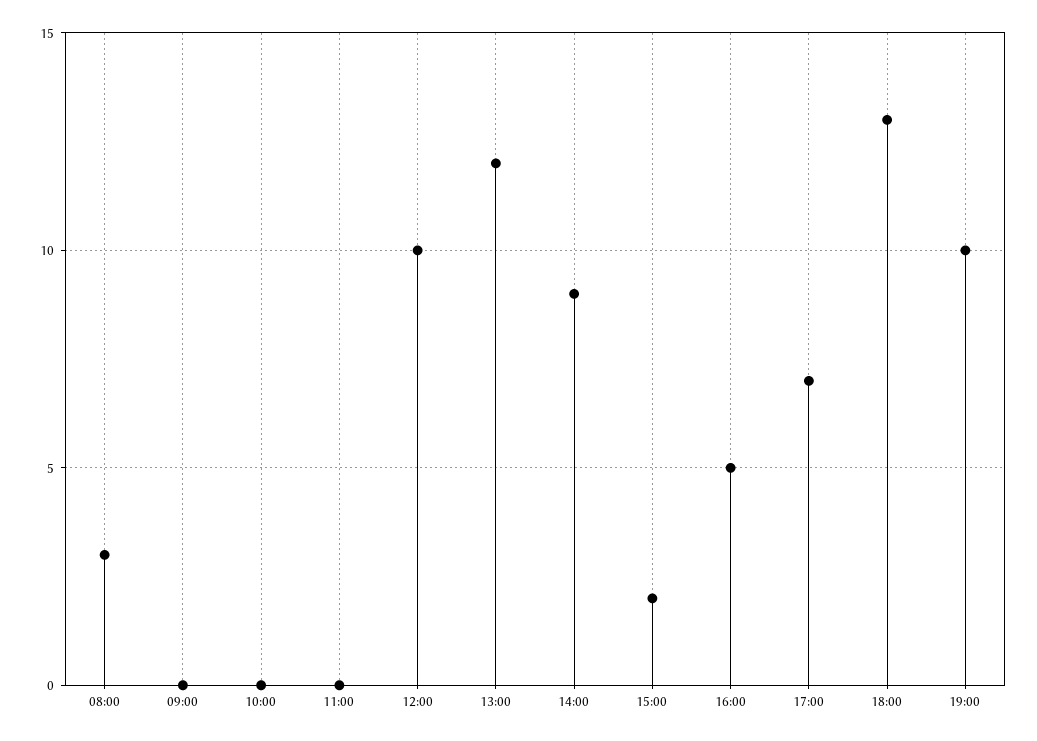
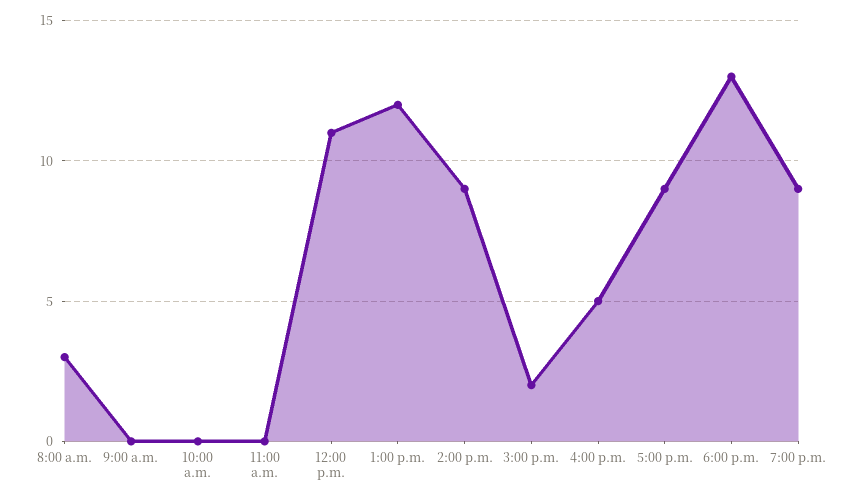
  {
    "08:00": 3,
    "09:00": 0,
    "10:00": 0,
    "11:00": 0,
-   "12:00": 10,
+   "12:00": 11,
    "13:00": 12,
    "14:00": 9,
    "15:00": 2,
    "16:00": 5,
-   "17:00": 7,
+   "17:00": 9,
    "18:00": 13,
-   "19:00": 10
+   "19:00": 9
  }

